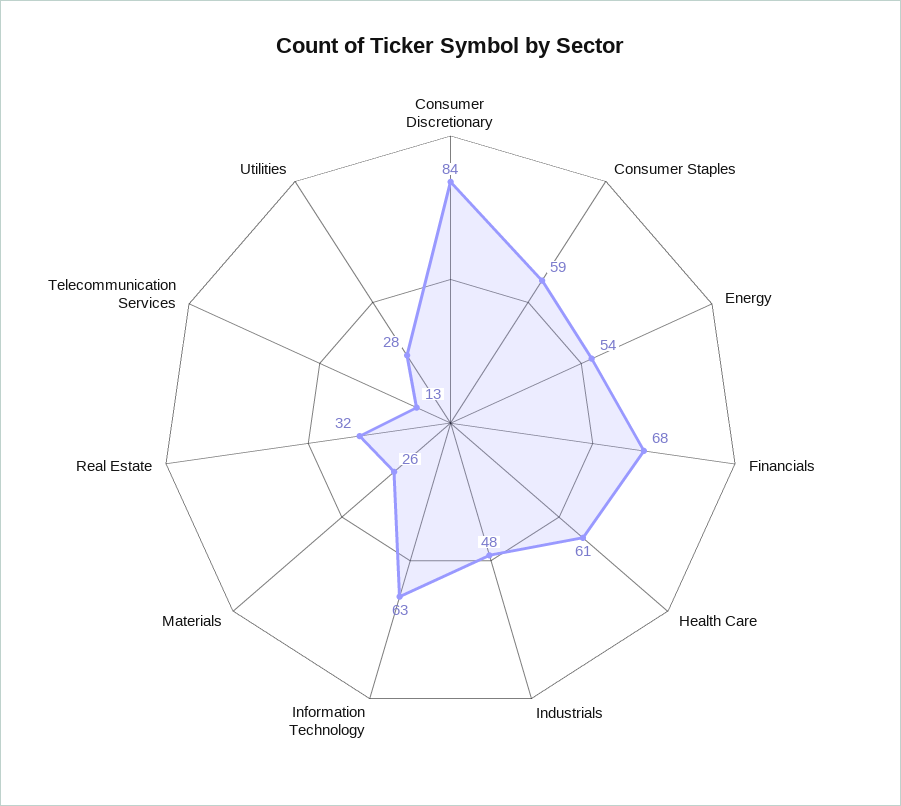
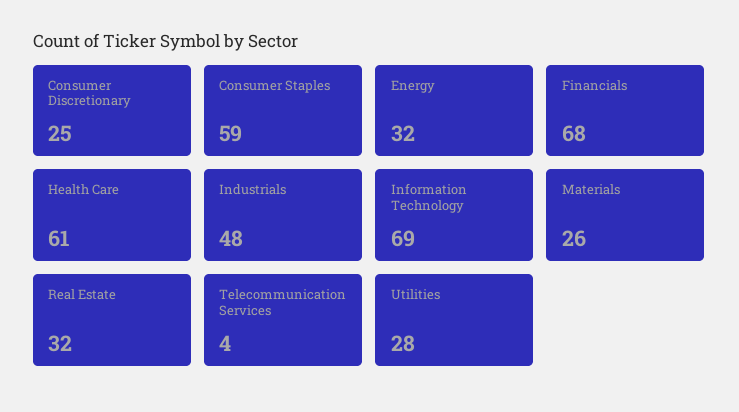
  {
-   "Consumer Discretionary": 84,
+   "Consumer Discretionary": 25,
    "Consumer Staples": 59,
-   "Energy": 54,
+   "Energy": 32,
    "Financials": 68,
    "Health Care": 61,
    "Industrials": 48,
-   "Information Technology": 63,
+   "Information Technology": 69,
    "Materials": 26,
    "Real Estate": 32,
-   "Telecommunication Services": 13,
+   "Telecommunication Services": 4,
    "Utilities": 28
  }

